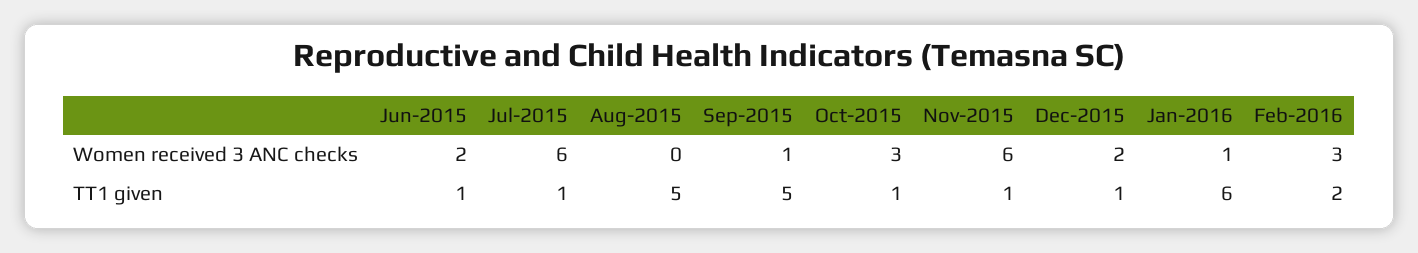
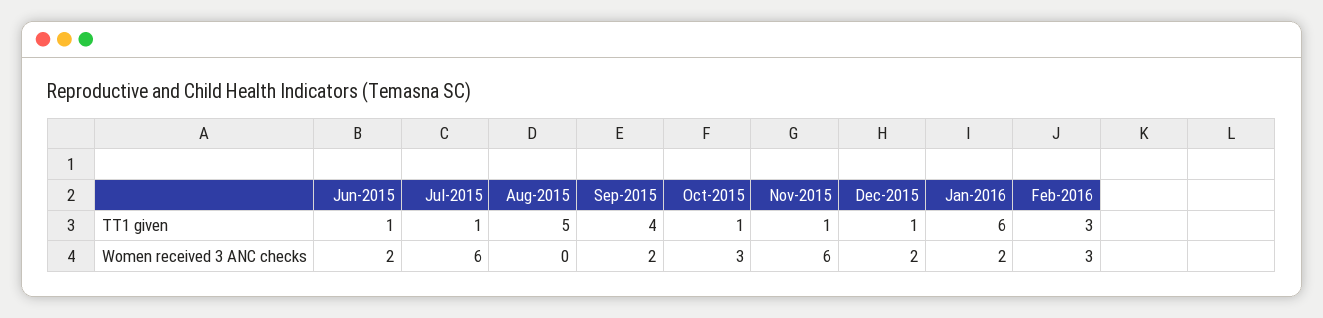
  {
    "Jun-2015": {
      "Women received 3 ANC checks": 2,
      "TT1 given": 1
    },
    "Jul-2015": {
      "Women received 3 ANC checks": 6,
      "TT1 given": 1
    },
    "Aug-2015": {
      "Women received 3 ANC checks": 0,
      "TT1 given": 5
    },
    "Sep-2015": {
-     "Women received 3 ANC checks": 1,
+     "Women received 3 ANC checks": 2,
-     "TT1 given": 5
+     "TT1 given": 4
    },
    "Oct-2015": {
      "Women received 3 ANC checks": 3,
      "TT1 given": 1
    },
    "Nov-2015": {
      "Women received 3 ANC checks": 6,
      "TT1 given": 1
    },
    "Dec-2015": {
      "Women received 3 ANC checks": 2,
      "TT1 given": 1
    },
    "Jan-2016": {
-     "Women received 3 ANC checks": 1,
+     "Women received 3 ANC checks": 2,
      "TT1 given": 6
    },
    "Feb-2016": {
      "Women received 3 ANC checks": 3,
-     "TT1 given": 2
+     "TT1 given": 3
    }
  }

